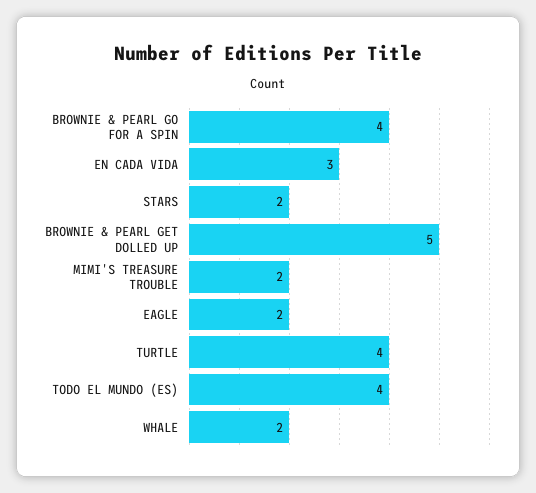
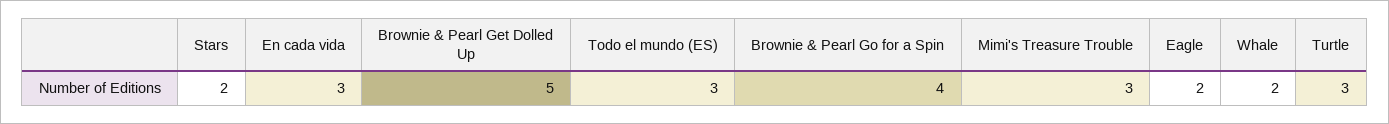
  {
    "BROWNIE & PEARL GO FOR A SPIN": 4,
    "EN CADA VIDA": 3,
    "STARS": 2,
    "BROWNIE & PEARL GET DOLLED UP": 5,
-   "MIMI'S TREASURE TROUBLE": 2,
+   "MIMI'S TREASURE TROUBLE": 3,
    "EAGLE": 2,
-   "TURTLE": 4,
+   "TURTLE": 3,
-   "TODO EL MUNDO (ES)": 4,
+   "TODO EL MUNDO (ES)": 3,
    "WHALE": 2
  }

